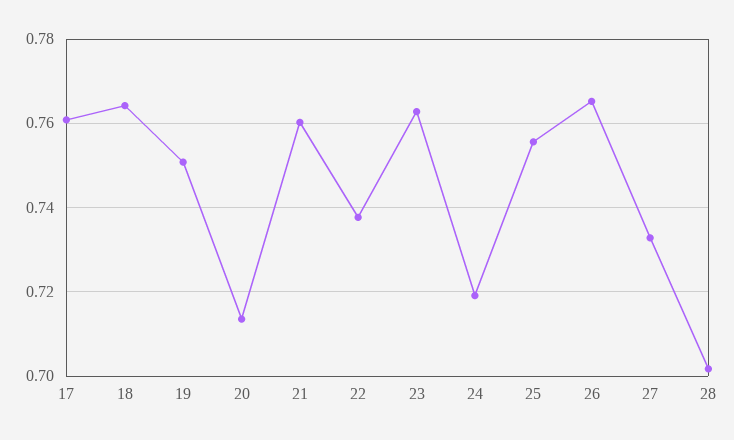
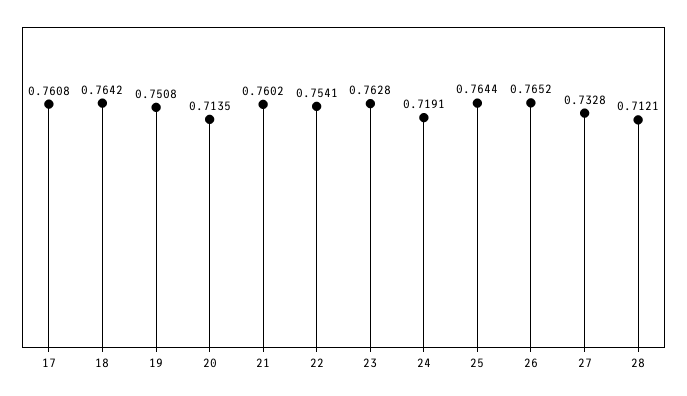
  {
    "17": 0.7608,
    "18": 0.7642,
    "19": 0.7508,
    "20": 0.7135,
    "21": 0.7602,
-   "22": 0.738,
+   "22": 0.7541,
    "23": 0.7628,
    "24": 0.7191,
-   "25": 0.756,
+   "25": 0.7644,
    "26": 0.7652,
    "27": 0.7328,
-   "28": 0.702
+   "28": 0.7121
  }

